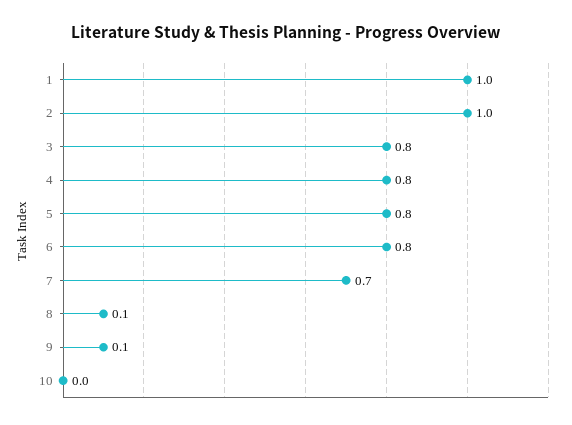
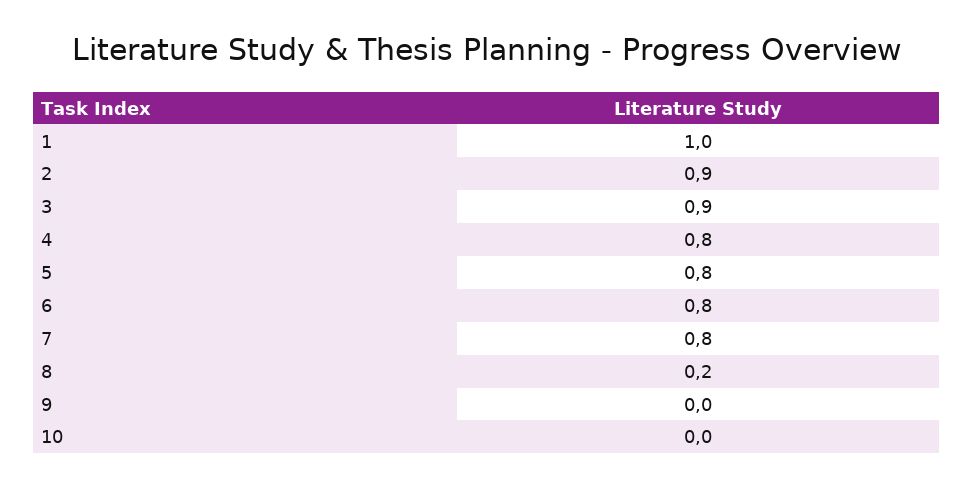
  {
    "1": 1,
-   "2": 1,
+   "2": 0.9,
-   "3": 0.8,
+   "3": 0.9,
    "4": 0.8,
    "5": 0.8,
    "6": 0.8,
-   "7": 0.7,
+   "7": 0.8,
-   "8": 0.1,
+   "8": 0.2,
-   "9": 0.1,
+   "9": 0,
    "10": 0
  }

